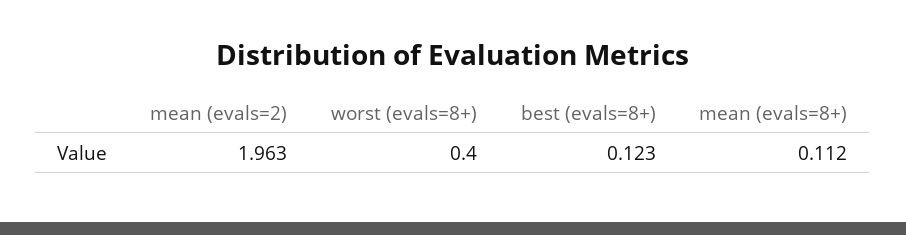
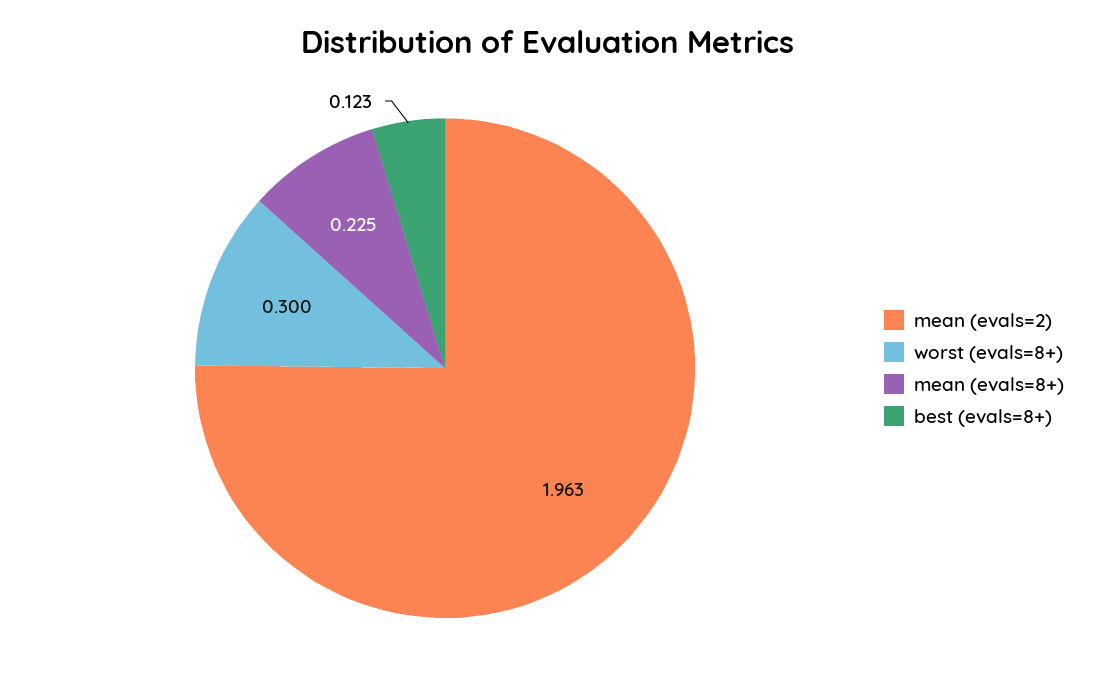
  {
    "mean (evals=2)": 1.963,
-   "worst (evals=8+)": 0.4,
+   "worst (evals=8+)": 0.3,
    "best (evals=8+)": 0.123,
-   "mean (evals=8+)": 0.112
+   "mean (evals=8+)": 0.225
  }

